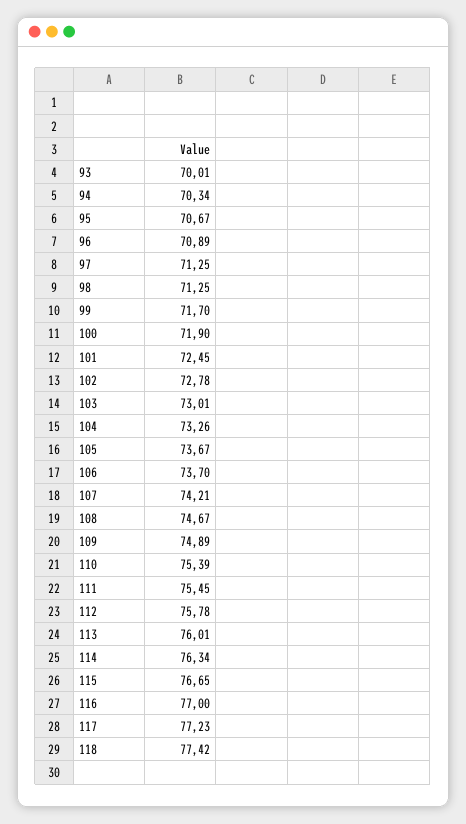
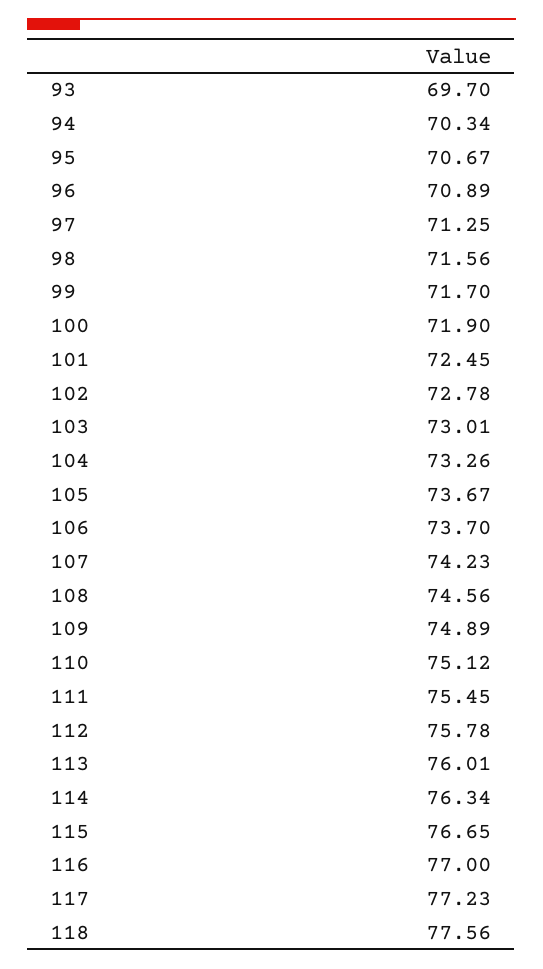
  {
-   "93": 70.01,
+   "93": 69.7,
    "94": 70.34,
    "95": 70.67,
    "96": 70.89,
    "97": 71.25,
-   "98": 71.25,
+   "98": 71.56,
    "99": 71.7,
    "100": 71.9,
    "101": 72.45,
    "102": 72.78,
    "103": 73.01,
    "104": 73.26,
    "105": 73.67,
    "106": 73.7,
-   "107": 74.21,
+   "107": 74.23,
-   "108": 74.67,
+   "108": 74.56,
    "109": 74.89,
-   "110": 75.39,
+   "110": 75.12,
    "111": 75.45,
    "112": 75.78,
    "113": 76.01,
    "114": 76.34,
    "115": 76.65,
    "116": 77,
    "117": 77.23,
-   "118": 77.42
+   "118": 77.56
  }

